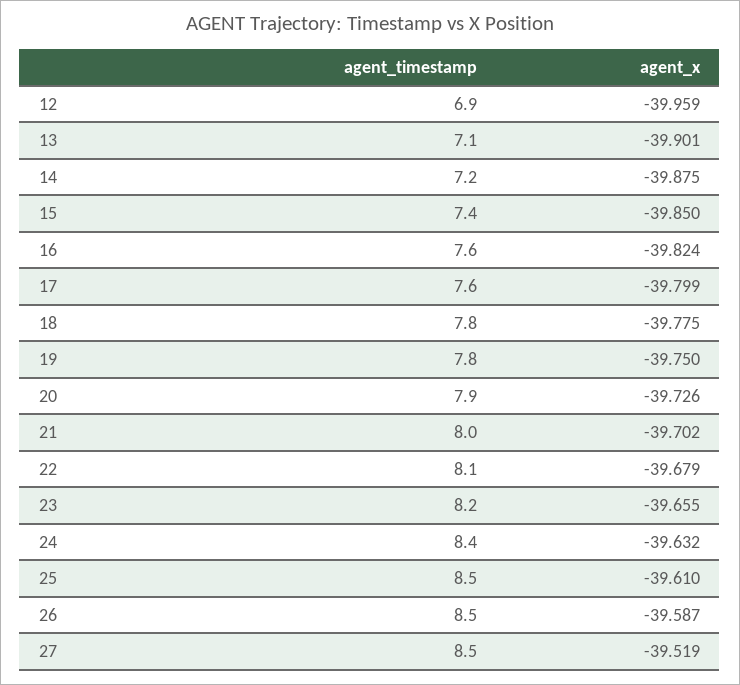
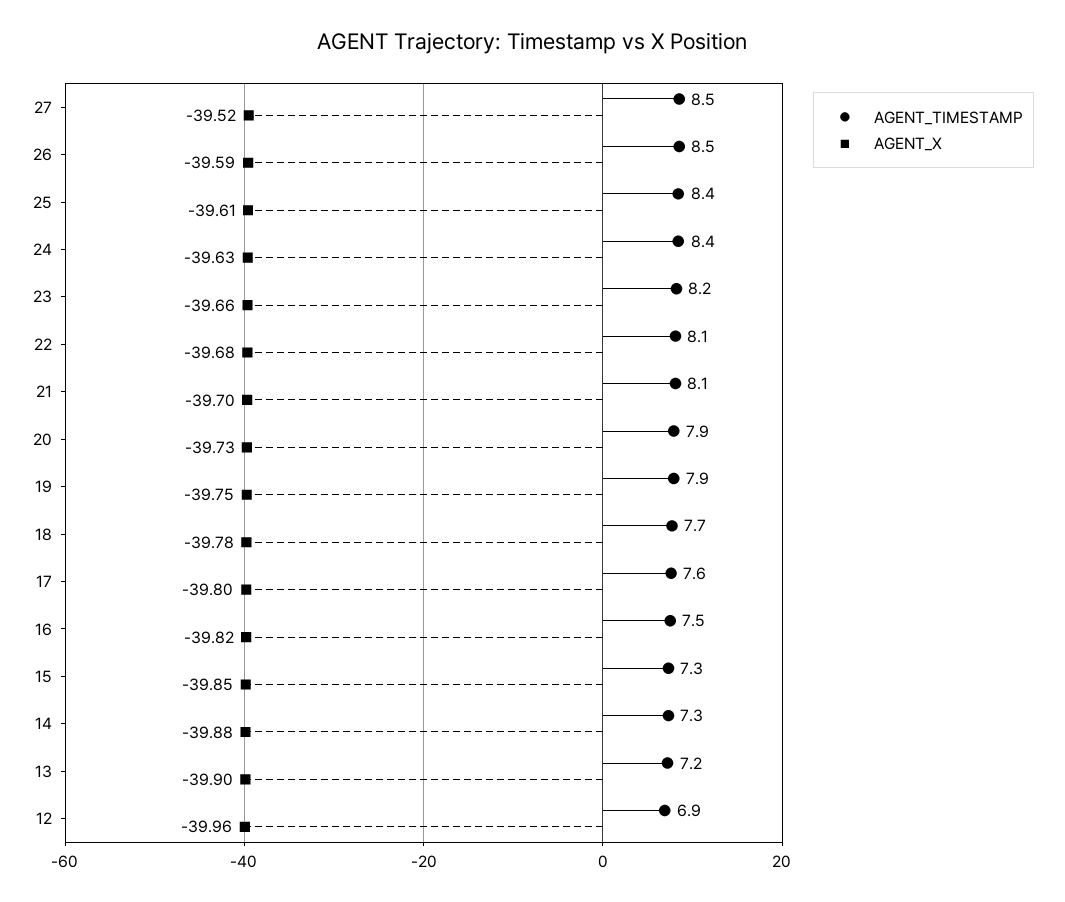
  {
    "agent_timestamp": {
      "12": 6.9,
-     "13": 7.1,
+     "13": 7.2,
-     "14": 7.2,
+     "14": 7.3,
-     "15": 7.4,
+     "15": 7.3,
-     "16": 7.6,
+     "16": 7.5,
      "17": 7.6,
-     "18": 7.8,
+     "18": 7.7,
-     "19": 7.8,
+     "19": 7.9,
      "20": 7.9,
-     "21": 8,
+     "21": 8.1,
      "22": 8.1,
      "23": 8.2,
      "24": 8.4,
-     "25": 8.5,
+     "25": 8.4,
      "26": 8.5,
      "27": 8.5
    },
    "agent_x": {
      "12": -39.959,
      "13": -39.901,
      "14": -39.875,
      "15": -39.85,
      "16": -39.824,
      "17": -39.799,
      "18": -39.775,
      "19": -39.75,
      "20": -39.726,
      "21": -39.702,
      "22": -39.679,
      "23": -39.655,
      "24": -39.632,
      "25": -39.61,
      "26": -39.587,
      "27": -39.519
    }
  }

